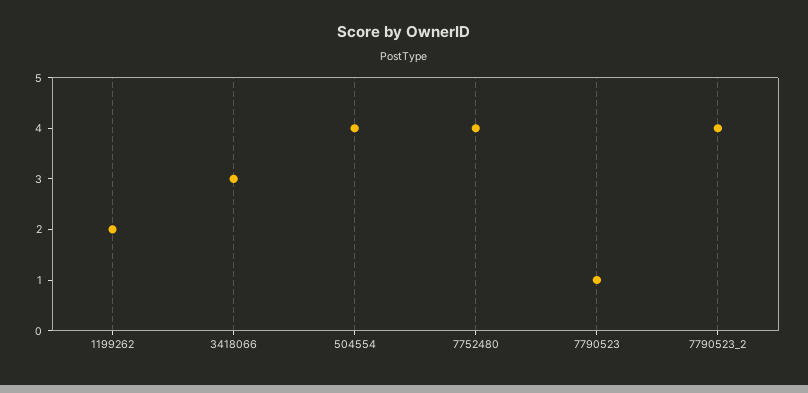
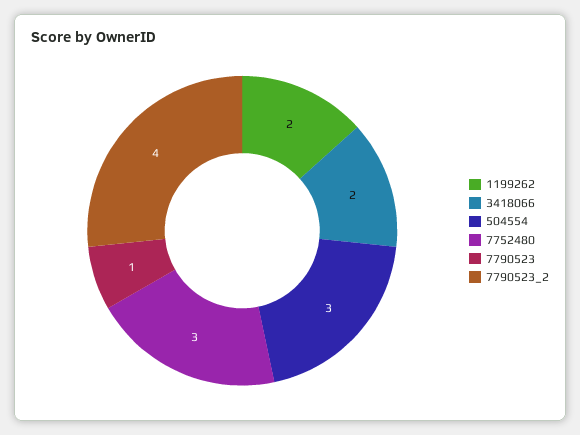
  {
    "1199262": 2,
-   "3418066": 3,
+   "3418066": 2,
-   "504554": 4,
+   "504554": 3,
-   "7752480": 4,
+   "7752480": 3,
    "7790523": 1,
    "7790523_2": 4
  }

